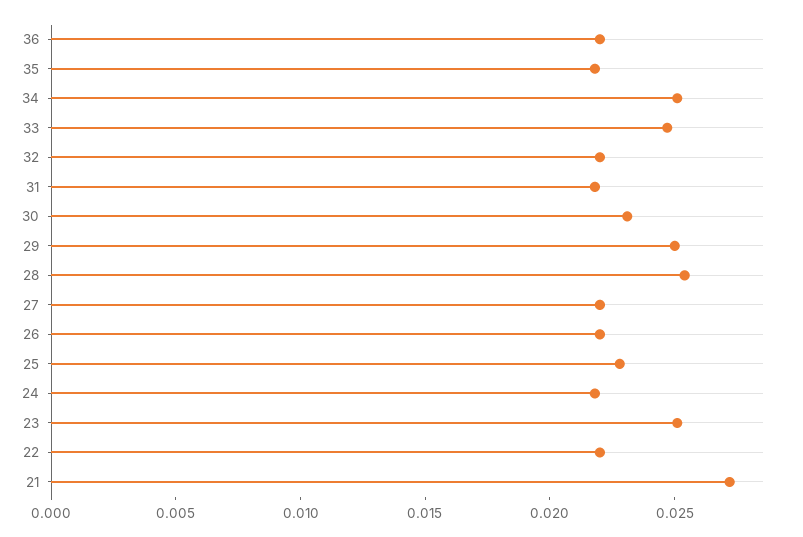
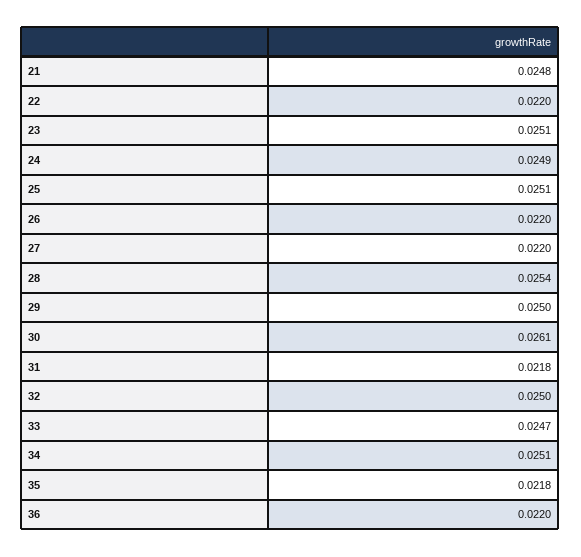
  {
    "36": 0.022,
    "35": 0.0218,
    "34": 0.0251,
    "33": 0.0247,
-   "32": 0.022,
+   "32": 0.025,
    "31": 0.0218,
-   "30": 0.023,
+   "30": 0.0261,
    "29": 0.025,
    "28": 0.0254,
    "27": 0.022,
    "26": 0.022,
-   "25": 0.023,
+   "25": 0.0251,
-   "24": 0.022,
+   "24": 0.0249,
    "23": 0.0251,
    "22": 0.022,
-   "21": 0.027
+   "21": 0.0248
  }

